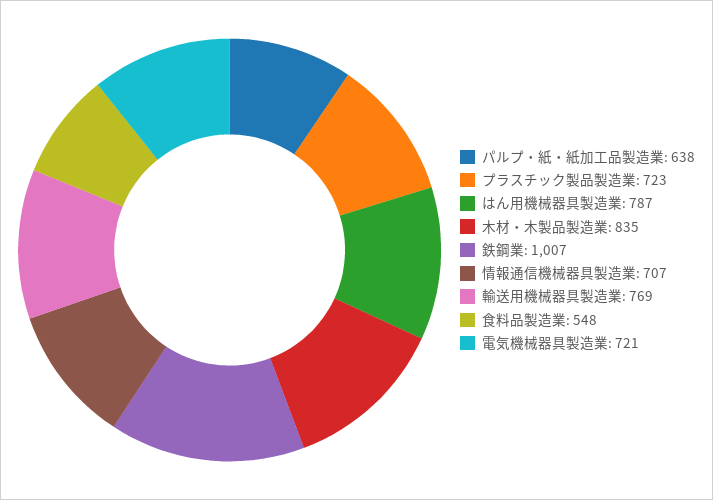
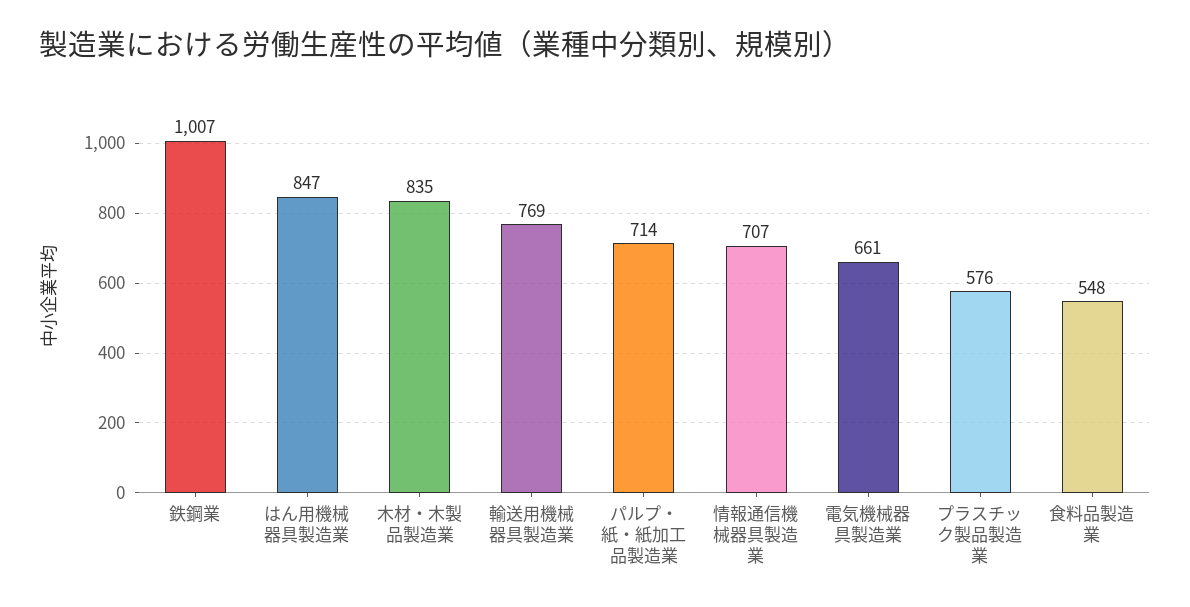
  {
-   "パルプ・紙・紙加工品製造業": 638,
+   "パルプ・紙・紙加工品製造業": 714,
-   "プラスチック製品製造業": 723,
+   "プラスチック製品製造業": 576,
-   "はん用機械器具製造業": 787,
+   "はん用機械器具製造業": 847,
    "木材・木製品製造業": 835,
    "鉄鋼業": 1007,
    "情報通信機械器具製造業": 707,
    "輸送用機械器具製造業": 769,
    "食料品製造業": 548,
-   "電気機械器具製造業": 721
+   "電気機械器具製造業": 661
  }

